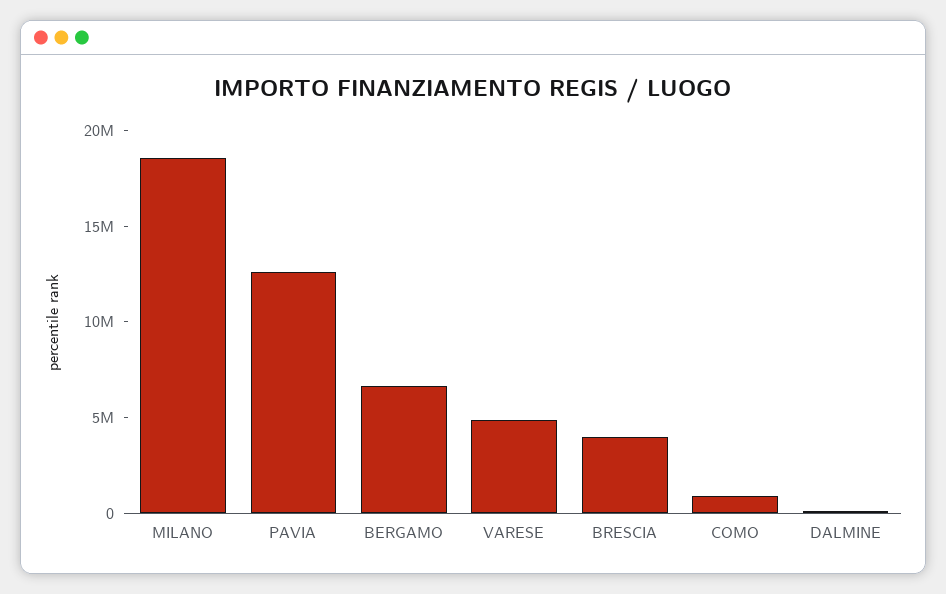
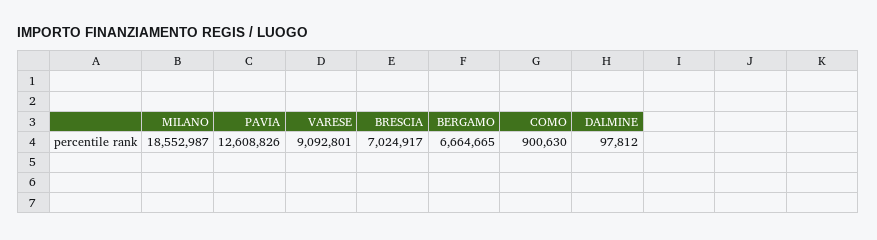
  {
    "MILANO": 18552987,
    "PAVIA": 12608826,
    "BERGAMO": 6664665,
-   "VARESE": 5000000,
+   "VARESE": 9092801,
-   "BRESCIA": 4000000,
+   "BRESCIA": 7024917,
    "COMO": 900630,
    "DALMINE": 97812
  }

